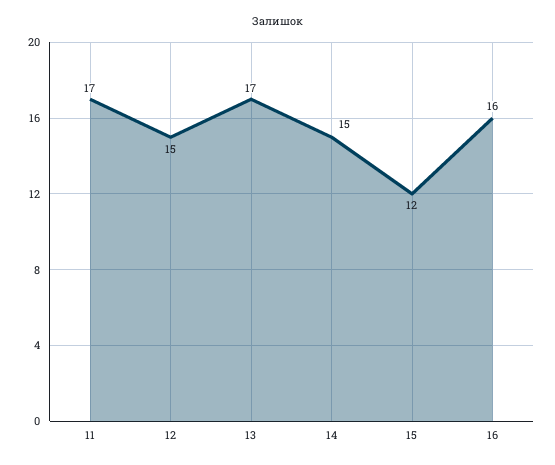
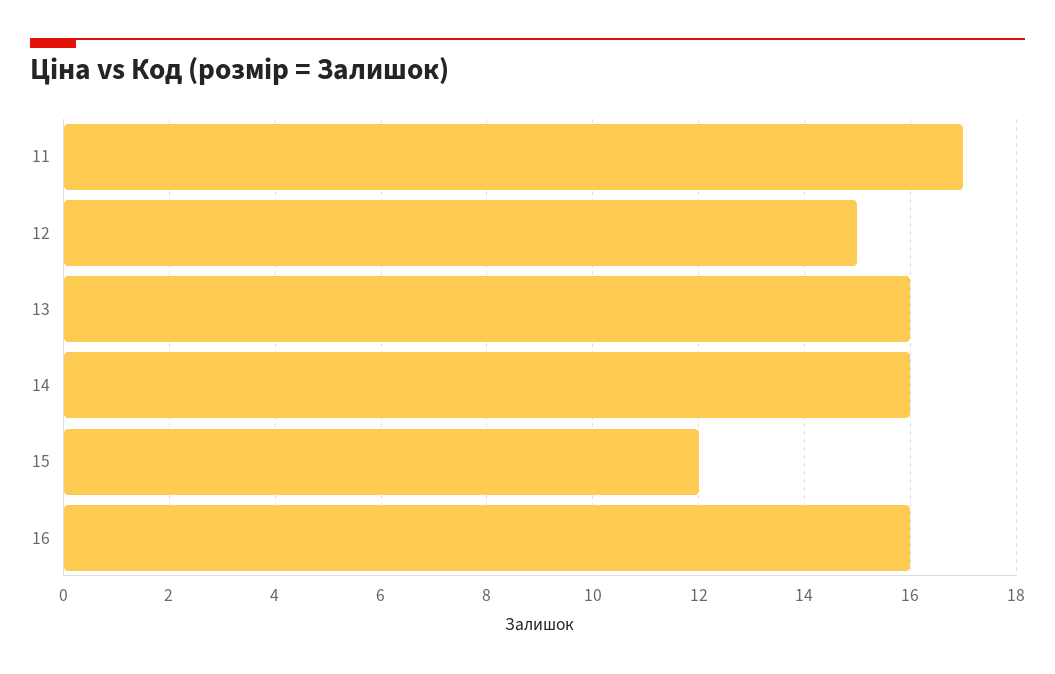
  {
    "11": 17,
    "12": 15,
-   "13": 17,
+   "13": 16,
-   "14": 15,
+   "14": 16,
    "15": 12,
    "16": 16
  }

